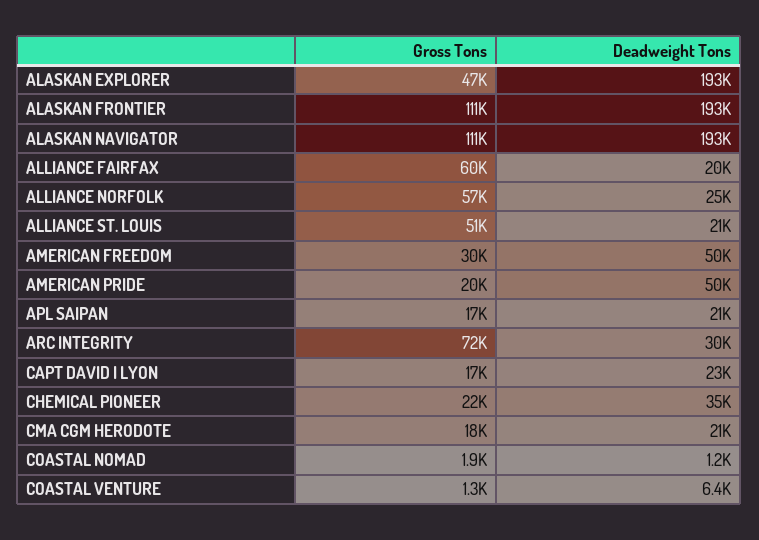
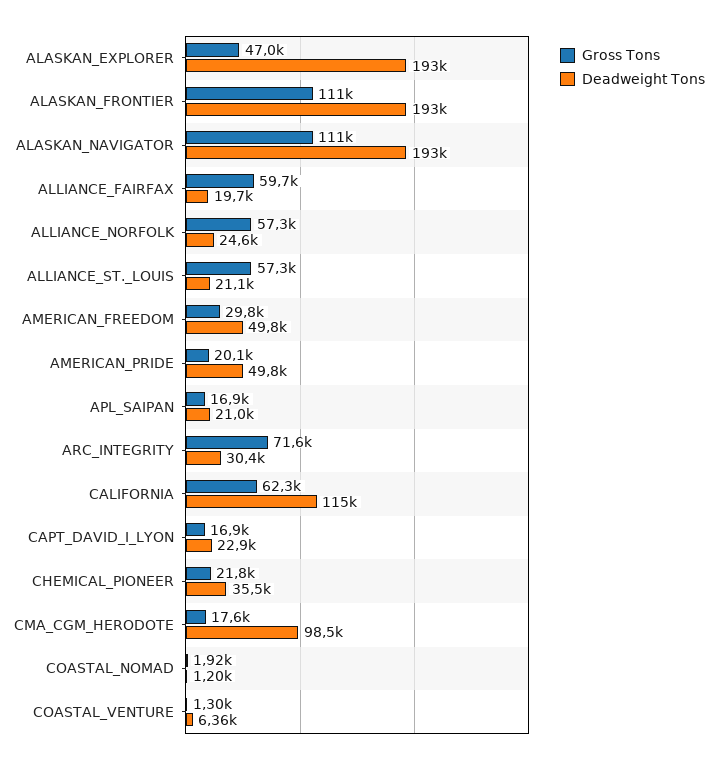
  {
    "Gross Tons": {
      "ALASKAN EXPLORER": 47000,
      "ALASKAN FRONTIER": 111000,
      "ALASKAN NAVIGATOR": 111000,
      "ALLIANCE FAIRFAX": 59700,
      "ALLIANCE NORFOLK": 57300,
-     "ALLIANCE ST. LOUIS": 51000,
+     "ALLIANCE ST. LOUIS": 57300,
      "AMERICAN FREEDOM": 29800,
      "AMERICAN PRIDE": 20100,
      "APL SAIPAN": 16900,
      "ARC INTEGRITY": 71600,
      "CAPT DAVID I LYON": 16900,
      "CHEMICAL PIONEER": 21800,
      "CMA CGM HERODOTE": 17600,
      "COASTAL NOMAD": 1920,
-     "COASTAL VENTURE": 1300
+     "COASTAL VENTURE": 1300,
+     "CALIFORNIA": 62300
    },
    "Deadweight Tons": {
      "ALASKAN EXPLORER": 193000,
      "ALASKAN FRONTIER": 193000,
      "ALASKAN NAVIGATOR": 193000,
      "ALLIANCE FAIRFAX": 19700,
      "ALLIANCE NORFOLK": 24600,
      "ALLIANCE ST. LOUIS": 21100,
      "AMERICAN FREEDOM": 49800,
      "AMERICAN PRIDE": 49800,
      "APL SAIPAN": 21000,
      "ARC INTEGRITY": 30400,
      "CAPT DAVID I LYON": 22900,
      "CHEMICAL PIONEER": 35500,
-     "CMA CGM HERODOTE": 21000,
+     "CMA CGM HERODOTE": 98500,
      "COASTAL NOMAD": 1200,
-     "COASTAL VENTURE": 6360
+     "COASTAL VENTURE": 6360,
+     "CALIFORNIA": 115000
    }
  }

